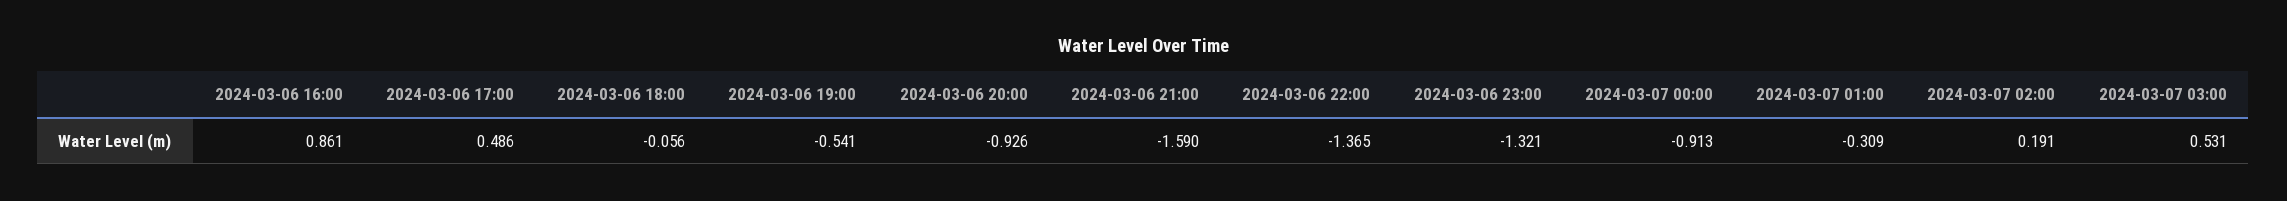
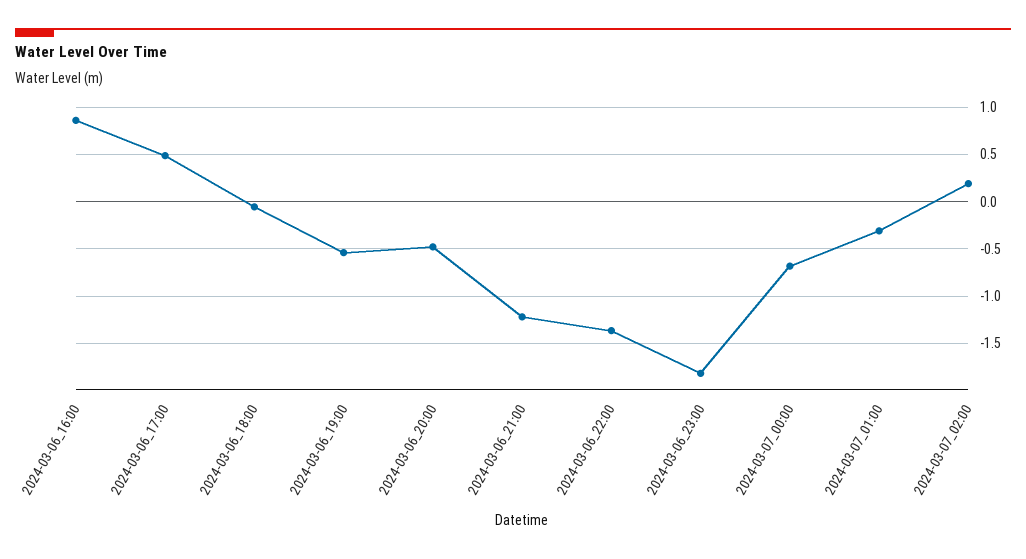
  {
    "2024-03-06 16:00": 0.861,
    "2024-03-06 17:00": 0.486,
    "2024-03-06 18:00": -0.056,
    "2024-03-06 19:00": -0.541,
-   "2024-03-06 20:00": -0.926,
+   "2024-03-06 20:00": -0.5,
-   "2024-03-06 21:00": -1.59,
+   "2024-03-06 21:00": -1.2,
    "2024-03-06 22:00": -1.365,
-   "2024-03-06 23:00": -1.321,
+   "2024-03-06 23:00": -1.8,
-   "2024-03-07 00:00": -0.913,
+   "2024-03-07 00:00": -0.7,
    "2024-03-07 01:00": -0.309,
-   "2024-03-07 02:00": 0.191,
+   "2024-03-07 02:00": 0.191
-   "2024-03-07 03:00": 0.531
  }

